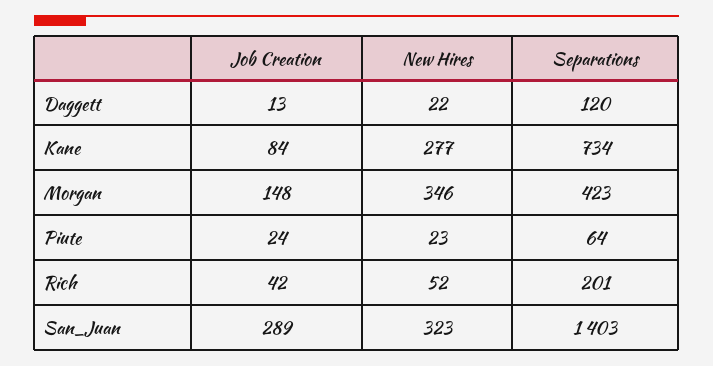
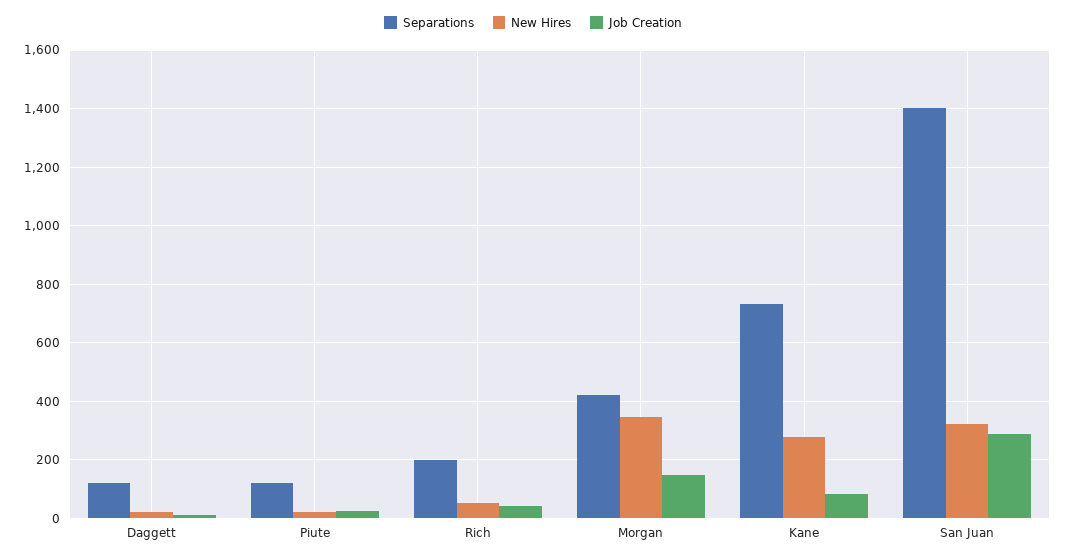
  {
    "Job Creation": {
      "Daggett": 13,
      "Kane": 84,
      "Morgan": 148,
      "Piute": 24,
      "Rich": 42,
      "San_Juan": 289
    },
    "New Hires": {
      "Daggett": 22,
      "Kane": 277,
      "Morgan": 346,
      "Piute": 23,
      "Rich": 52,
      "San_Juan": 323
    },
    "Separations": {
      "Daggett": 120,
      "Kane": 734,
      "Morgan": 423,
-     "Piute": 64,
+     "Piute": 125,
      "Rich": 201,
      "San_Juan": 1403
    }
  }

